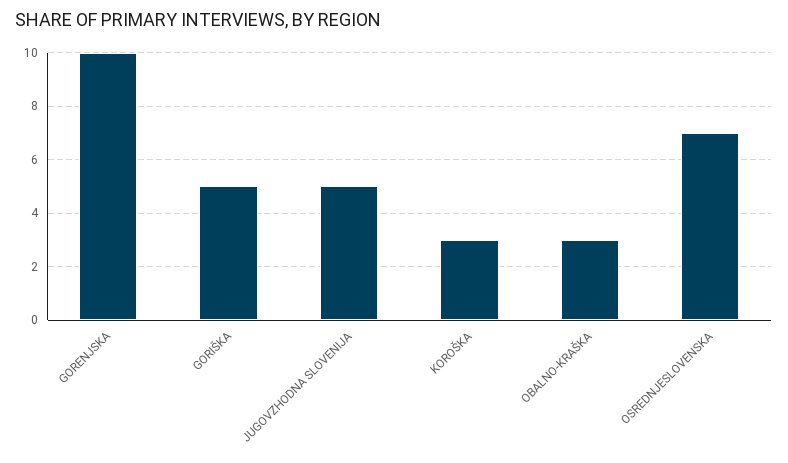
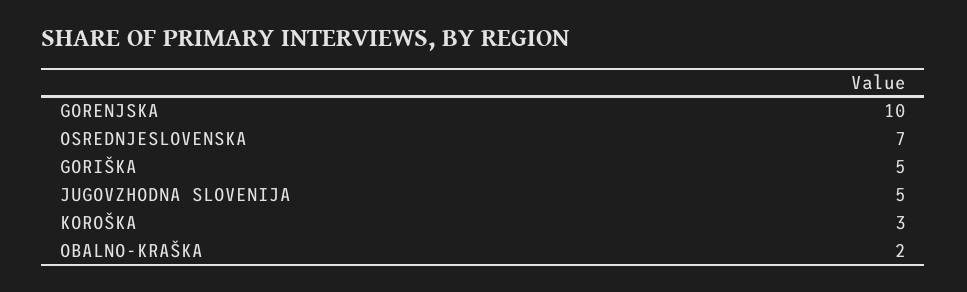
  {
    "GORENJSKA": 10,
    "GORIŠKA": 5,
    "JUGOVZHODNA SLOVENIJA": 5,
    "KOROŠKA": 3,
-   "OBALNO-KRAŠKA": 3,
+   "OBALNO-KRAŠKA": 2,
    "OSREDNJESLOVENSKA": 7
  }

